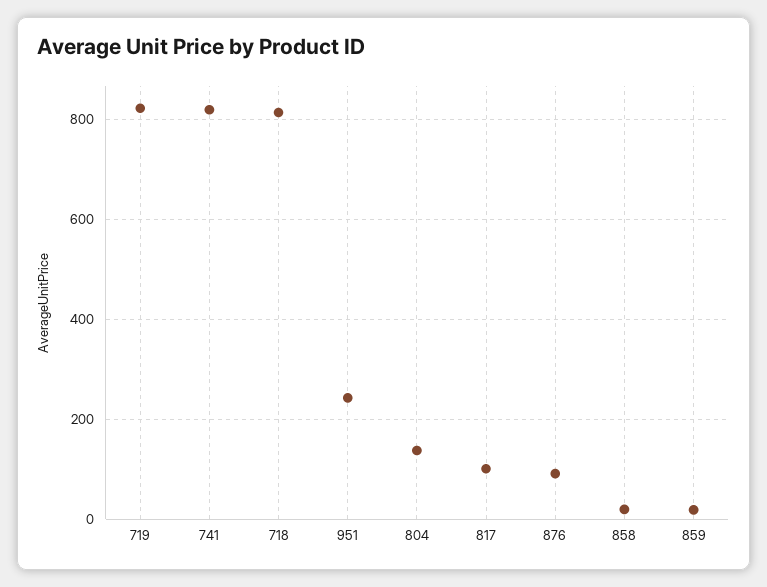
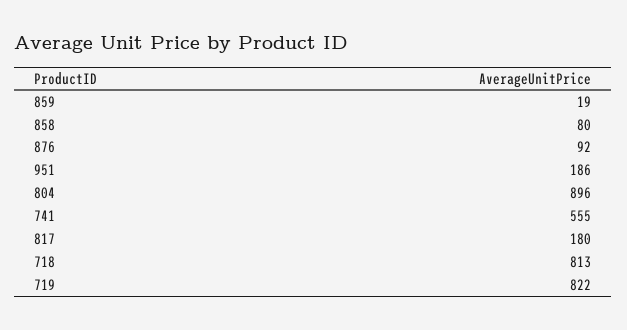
  {
    "719": 822,
-   "741": 820,
+   "741": 555,
    "718": 813,
-   "951": 240,
+   "951": 186,
-   "804": 140,
+   "804": 896,
-   "817": 100,
+   "817": 180,
    "876": 92,
-   "858": 20,
+   "858": 80,
    "859": 19
  }

